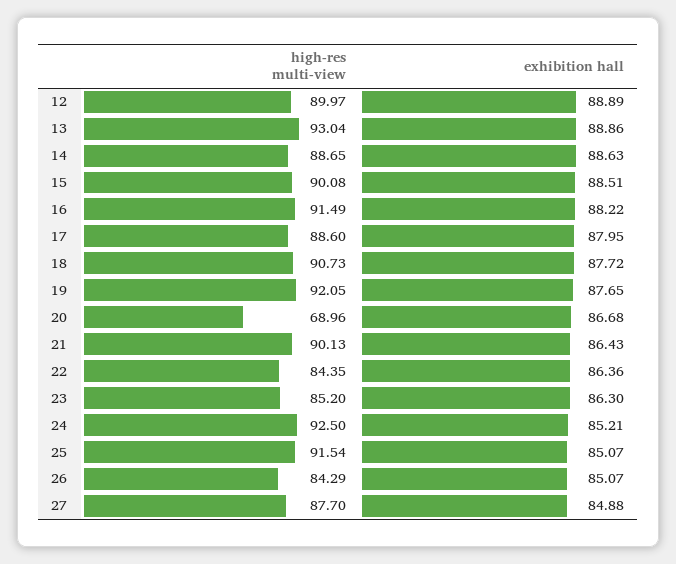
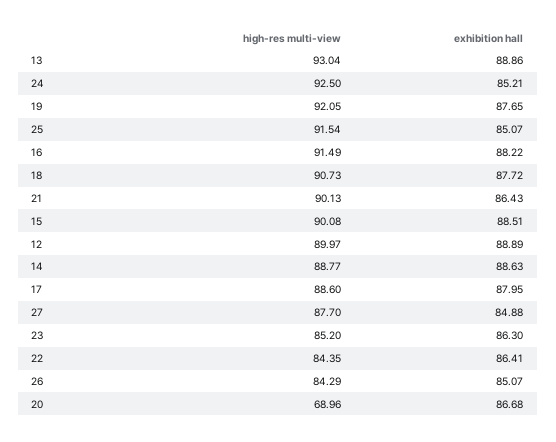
  {
    "high-res multi-view": {
      "12": 89.97,
      "13": 93.04,
-     "14": 88.65,
+     "14": 88.77,
      "15": 90.08,
      "16": 91.49,
      "17": 88.6,
      "18": 90.73,
      "19": 92.05,
      "20": 68.96,
      "21": 90.13,
      "22": 84.35,
      "23": 85.2,
      "24": 92.5,
      "25": 91.54,
      "26": 84.29,
      "27": 87.7
    },
    "exhibition hall": {
      "12": 88.89,
      "13": 88.86,
      "14": 88.63,
      "15": 88.51,
      "16": 88.22,
      "17": 87.95,
      "18": 87.72,
      "19": 87.65,
      "20": 86.68,
      "21": 86.43,
-     "22": 86.36,
+     "22": 86.41,
      "23": 86.3,
      "24": 85.21,
      "25": 85.07,
      "26": 85.07,
      "27": 84.88
    }
  }

